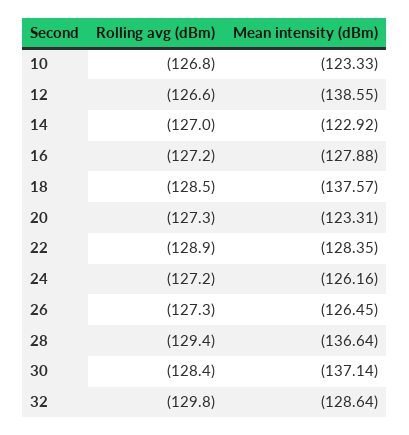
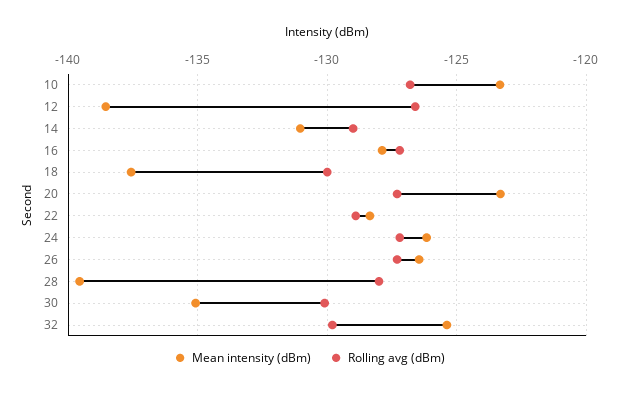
  {
    "Rolling avg (dBm)": {
      "10": -126.8,
      "12": -126.6,
-     "14": -127,
+     "14": -129,
      "16": -127.2,
-     "18": -128.5,
+     "18": -130,
      "20": -127.3,
      "22": -128.9,
      "24": -127.2,
      "26": -127.3,
-     "28": -129.4,
+     "28": -128,
-     "30": -128.4,
+     "30": -130,
      "32": -129.8
    },
    "Mean intensity (dBm)": {
      "10": -123.33,
      "12": -138.55,
-     "14": -122.92,
+     "14": -131,
      "16": -127.88,
      "18": -137.57,
      "20": -123.31,
      "22": -128.35,
      "24": -126.16,
      "26": -126.45,
-     "28": -136.64,
+     "28": -139.5,
-     "30": -137.14,
+     "30": -135,
-     "32": -128.64
+     "32": -125.5
    }
  }

